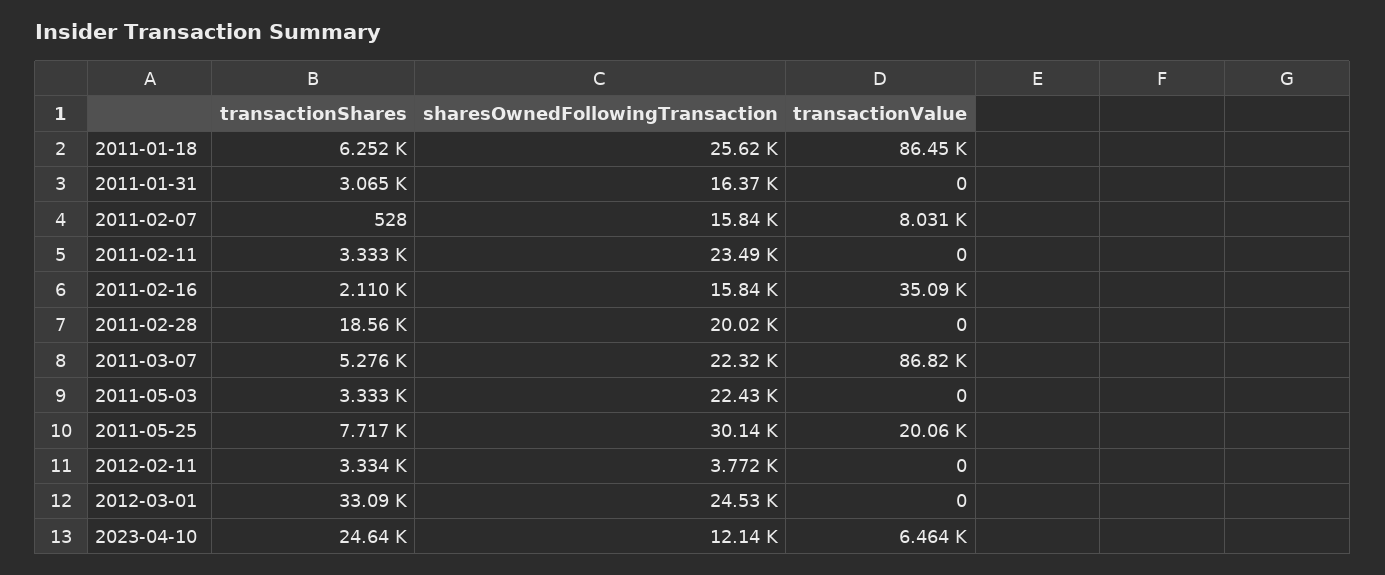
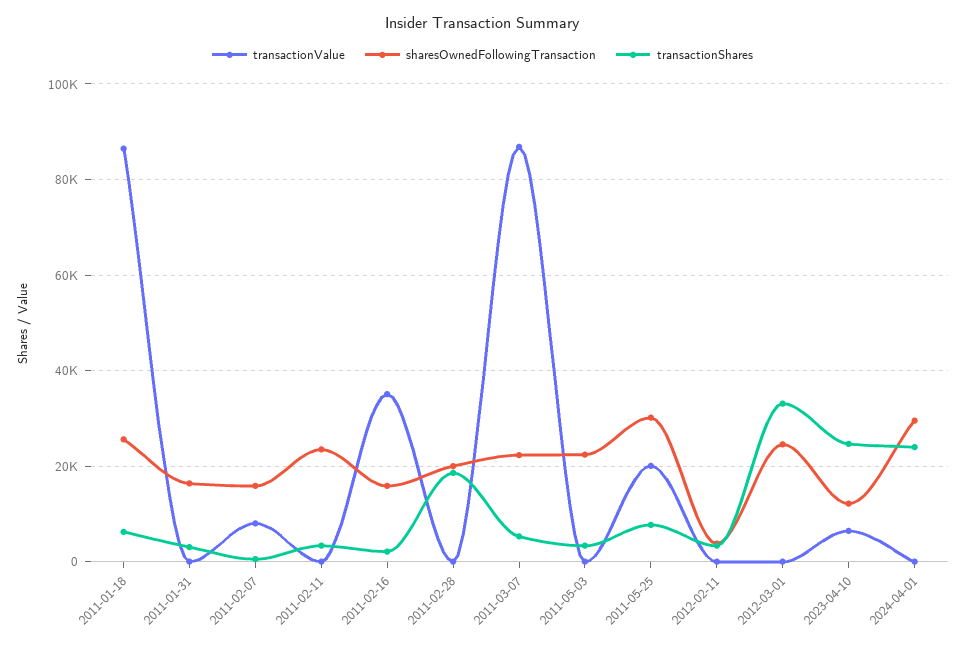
  {
    "transactionShares": {
      "2011-01-18": 6252,
      "2011-01-31": 3065,
      "2011-02-07": 528,
      "2011-02-11": 3333,
      "2011-02-16": 2110,
      "2011-02-28": 18560,
      "2011-03-07": 5276,
      "2011-05-03": 3333,
      "2011-05-25": 7717,
      "2012-02-11": 3334,
      "2012-03-01": 33090,
-     "2023-04-10": 24640
+     "2023-04-10": 24640,
+     "2024-04-01": 24000
    },
    "sharesOwnedFollowingTransaction": {
      "2011-01-18": 25620,
      "2011-01-31": 16370,
      "2011-02-07": 15840,
      "2011-02-11": 23490,
      "2011-02-16": 15840,
      "2011-02-28": 20020,
      "2011-03-07": 22320,
      "2011-05-03": 22430,
      "2011-05-25": 30140,
      "2012-02-11": 3772,
      "2012-03-01": 24530,
-     "2023-04-10": 12140
+     "2023-04-10": 12140,
+     "2024-04-01": 30000
    },
    "transactionValue": {
      "2011-01-18": 86450,
      "2011-01-31": 0,
      "2011-02-07": 8031,
      "2011-02-11": 0,
      "2011-02-16": 35090,
      "2011-02-28": 0,
      "2011-03-07": 86820,
      "2011-05-03": 0,
      "2011-05-25": 20060,
      "2012-02-11": 0,
      "2012-03-01": 0,
-     "2023-04-10": 6464
+     "2023-04-10": 6464,
+     "2024-04-01": 0
    }
  }

